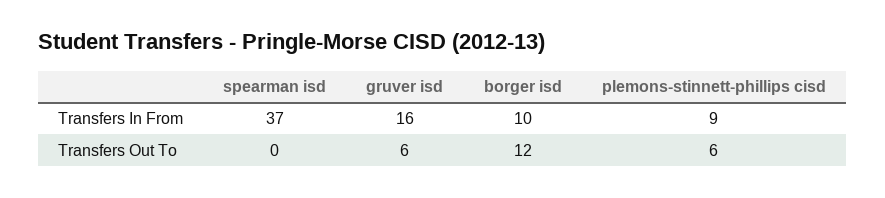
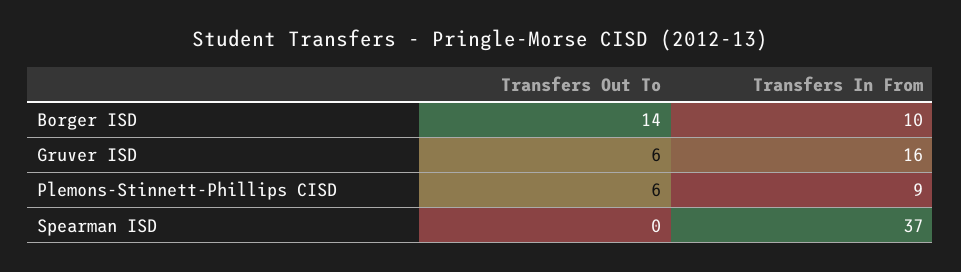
  {
    "spearman isd": {
      "Transfers In From": 37,
      "Transfers Out To": 0
    },
    "gruver isd": {
      "Transfers In From": 16,
      "Transfers Out To": 6
    },
    "borger isd": {
      "Transfers In From": 10,
-     "Transfers Out To": 12
+     "Transfers Out To": 14
    },
    "plemons-stinnett-phillips cisd": {
      "Transfers In From": 9,
      "Transfers Out To": 6
    }
  }

